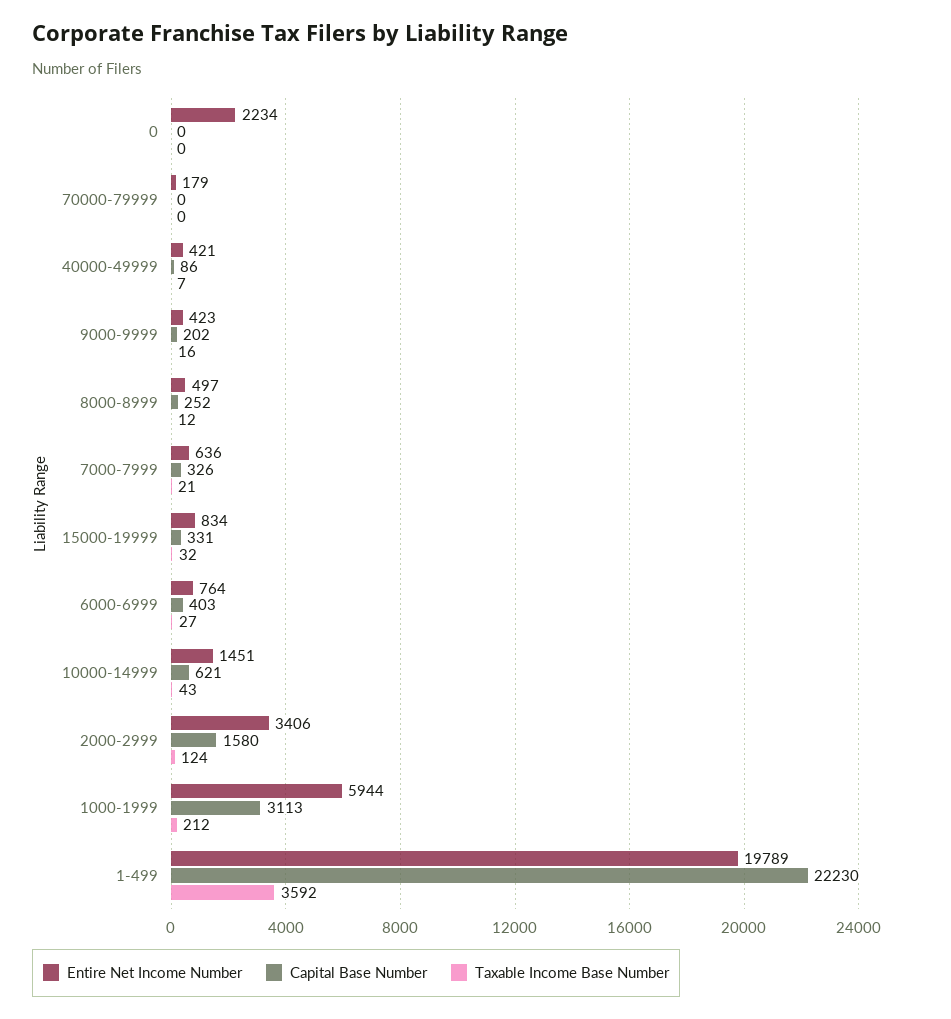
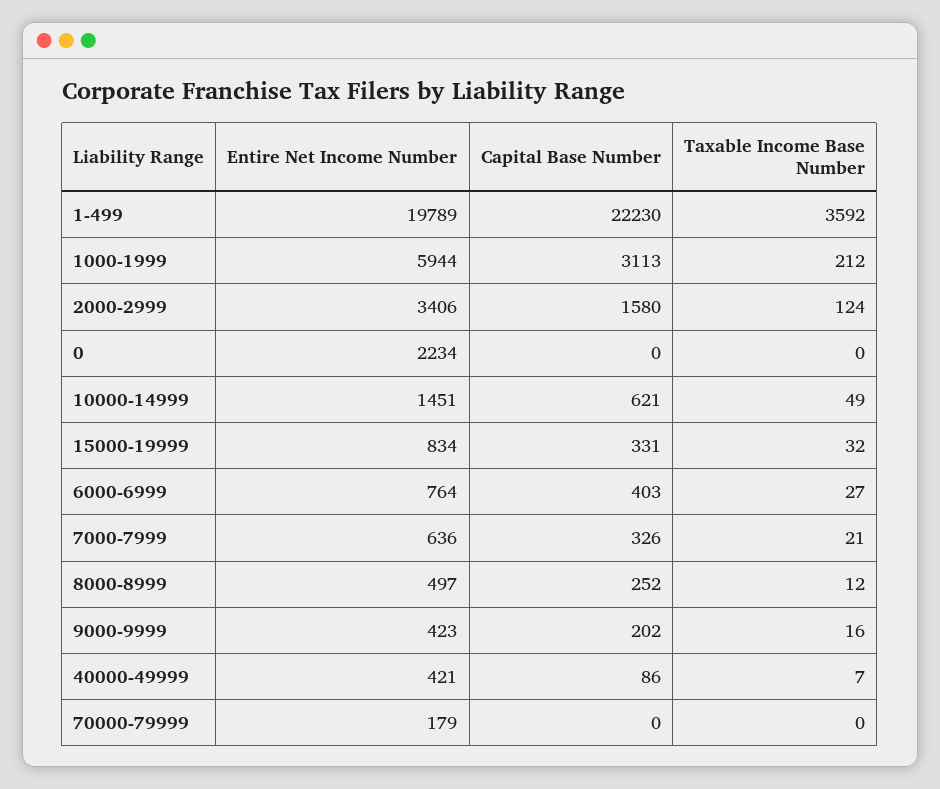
  {
    "Entire Net Income Number": {
      "0": 2234,
      "70000-79999": 179,
      "40000-49999": 421,
      "9000-9999": 423,
      "8000-8999": 497,
      "7000-7999": 636,
      "15000-19999": 834,
      "6000-6999": 764,
      "10000-14999": 1451,
      "2000-2999": 3406,
      "1000-1999": 5944,
      "1-499": 19789
    },
    "Capital Base Number": {
      "0": 0,
      "70000-79999": 0,
      "40000-49999": 86,
      "9000-9999": 202,
      "8000-8999": 252,
      "7000-7999": 326,
      "15000-19999": 331,
      "6000-6999": 403,
      "10000-14999": 621,
      "2000-2999": 1580,
      "1000-1999": 3113,
      "1-499": 22230
    },
    "Taxable Income Base Number": {
      "0": 0,
      "70000-79999": 0,
      "40000-49999": 7,
      "9000-9999": 16,
      "8000-8999": 12,
      "7000-7999": 21,
      "15000-19999": 32,
      "6000-6999": 27,
-     "10000-14999": 43,
+     "10000-14999": 49,
      "2000-2999": 124,
      "1000-1999": 212,
      "1-499": 3592
    }
  }

